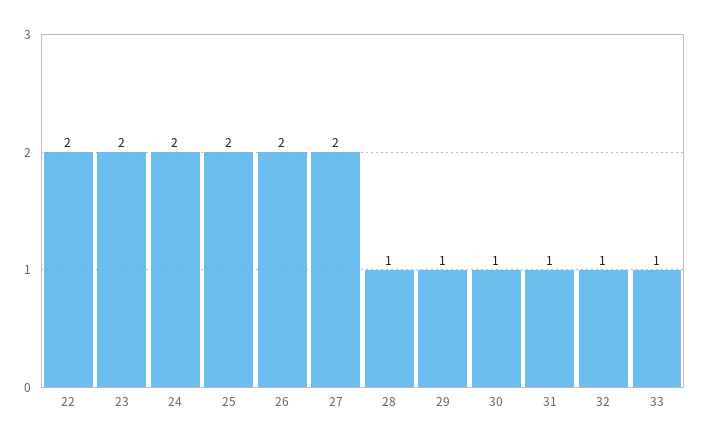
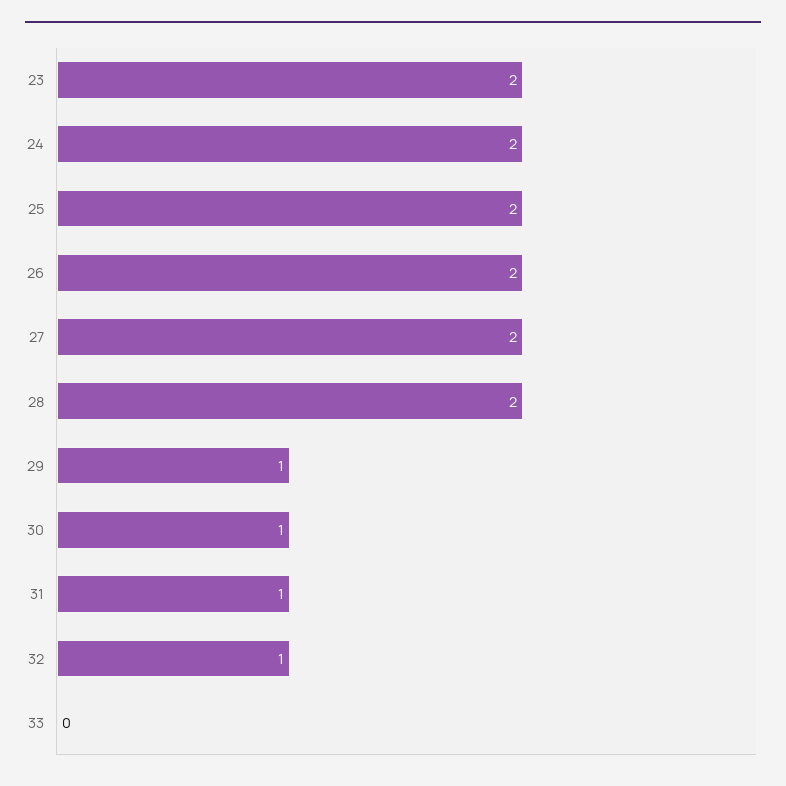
  {
-   "22": 2,
    "23": 2,
    "24": 2,
    "25": 2,
    "26": 2,
    "27": 2,
-   "28": 1,
+   "28": 2,
    "29": 1,
    "30": 1,
    "31": 1,
    "32": 1,
-   "33": 1
+   "33": 0
  }

